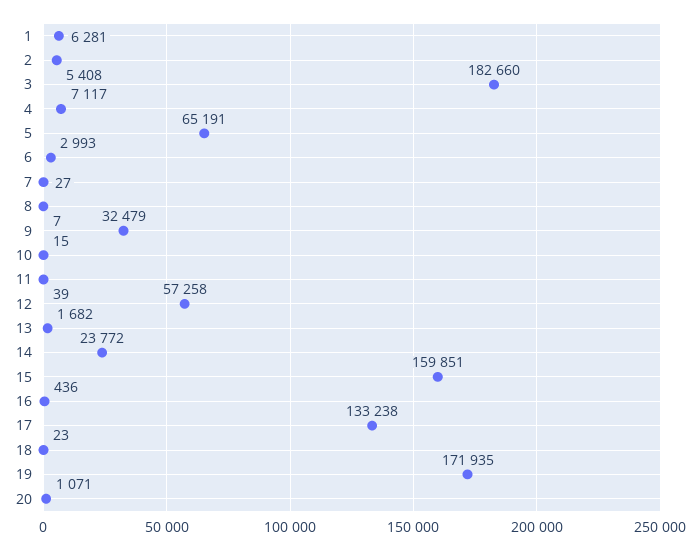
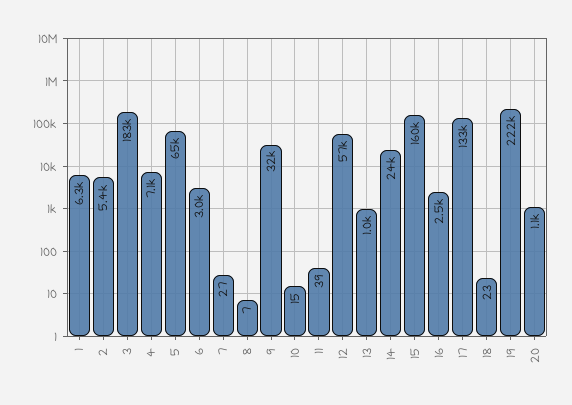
  {
    "1": 6281,
    "2": 5408,
    "3": 182660,
    "4": 7117,
    "5": 65191,
    "6": 2993,
    "7": 27,
    "8": 7,
    "9": 32479,
    "10": 15,
    "11": 39,
    "12": 57258,
-   "13": 1682,
+   "13": 1000,
    "14": 23772,
    "15": 159851,
-   "16": 436,
+   "16": 2500,
    "17": 133238,
    "18": 23,
-   "19": 171935,
+   "19": 222000,
    "20": 1071
  }

